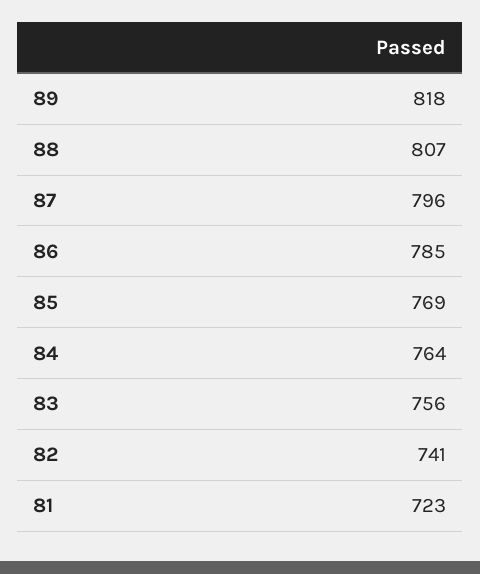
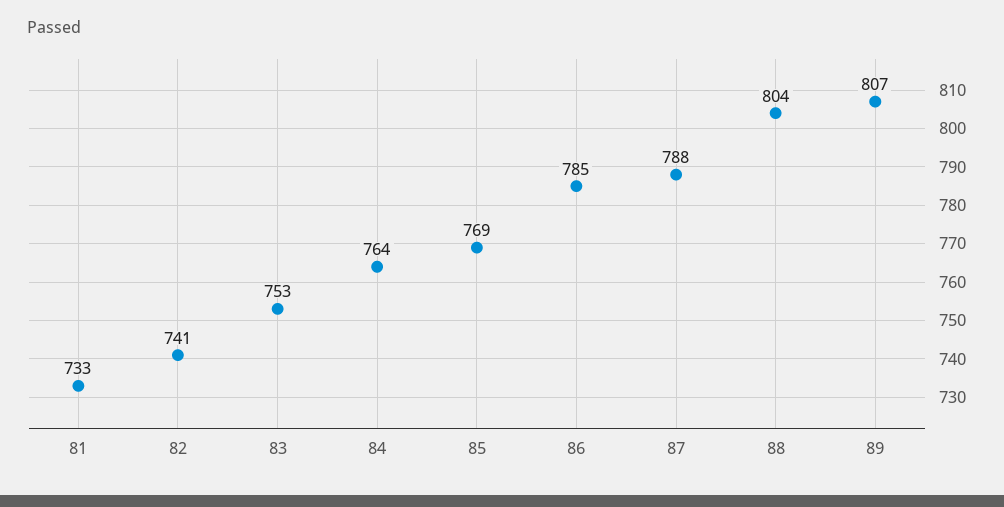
  {
-   "89": 818,
+   "89": 807,
-   "88": 807,
+   "88": 804,
-   "87": 796,
+   "87": 788,
    "86": 785,
    "85": 769,
    "84": 764,
-   "83": 756,
+   "83": 753,
    "82": 741,
-   "81": 723
+   "81": 733
  }

